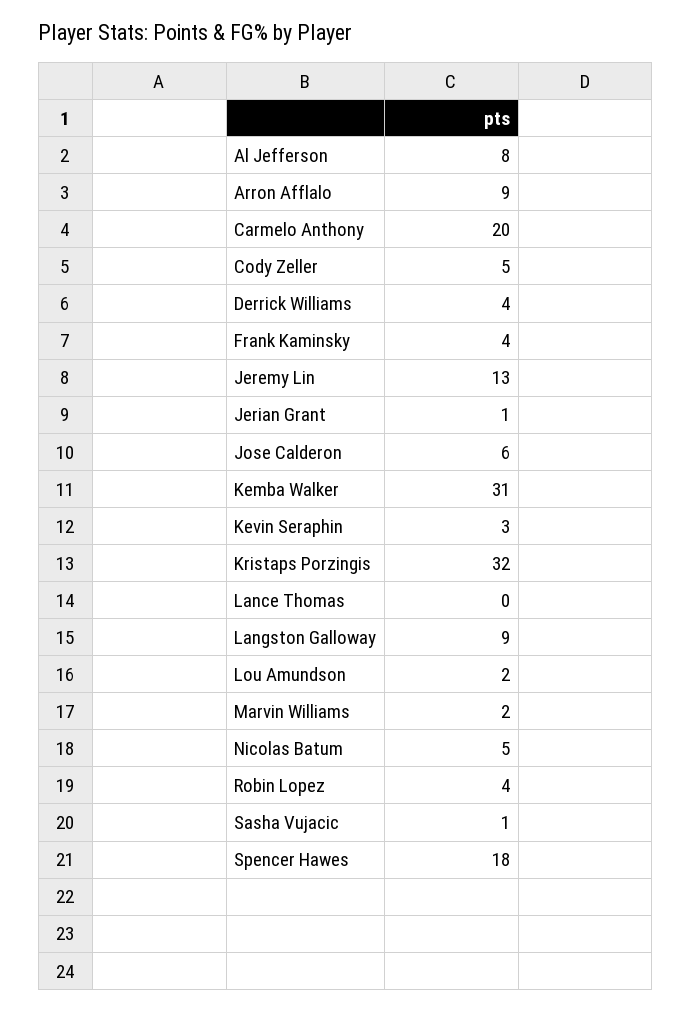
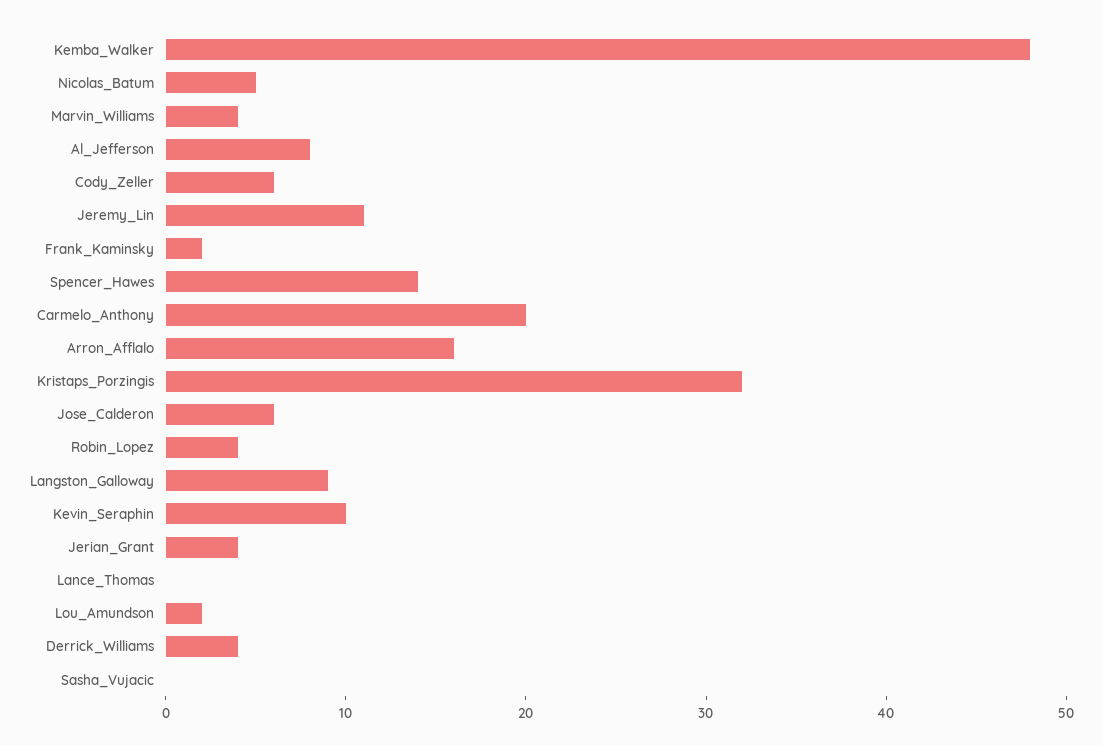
  {
    "Al Jefferson": 8,
-   "Arron Afflalo": 9,
+   "Arron Afflalo": 16,
    "Carmelo Anthony": 20,
-   "Cody Zeller": 5,
+   "Cody Zeller": 6,
    "Derrick Williams": 4,
-   "Frank Kaminsky": 4,
+   "Frank Kaminsky": 2,
-   "Jeremy Lin": 13,
+   "Jeremy Lin": 11,
-   "Jerian Grant": 1,
+   "Jerian Grant": 4,
    "Jose Calderon": 6,
-   "Kemba Walker": 31,
+   "Kemba Walker": 48,
-   "Kevin Seraphin": 3,
+   "Kevin Seraphin": 10,
    "Kristaps Porzingis": 32,
    "Lance Thomas": 0,
    "Langston Galloway": 9,
    "Lou Amundson": 2,
-   "Marvin Williams": 2,
+   "Marvin Williams": 4,
    "Nicolas Batum": 5,
    "Robin Lopez": 4,
-   "Sasha Vujacic": 1,
+   "Sasha Vujacic": 0,
-   "Spencer Hawes": 18
+   "Spencer Hawes": 14
  }

